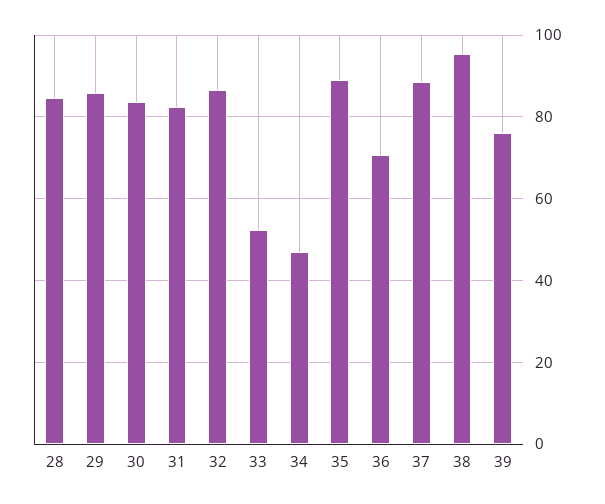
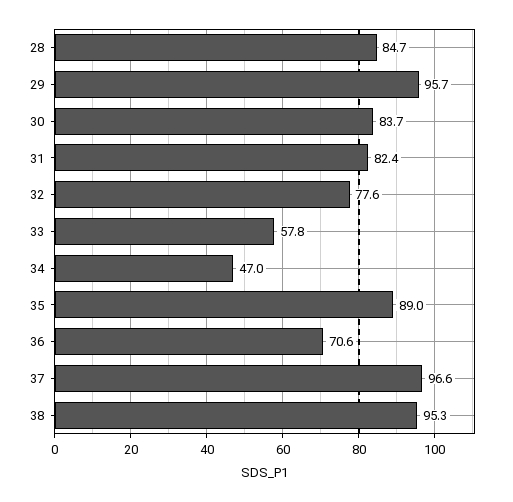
  {
    "28": 84.7,
-   "29": 86,
+   "29": 95.7,
    "30": 83.7,
    "31": 82.4,
-   "32": 86,
+   "32": 77.6,
-   "33": 52,
+   "33": 57.8,
    "34": 47,
    "35": 89,
    "36": 70.6,
-   "37": 88,
+   "37": 96.6,
-   "38": 95.3,
+   "38": 95.3
-   "39": 76
  }

